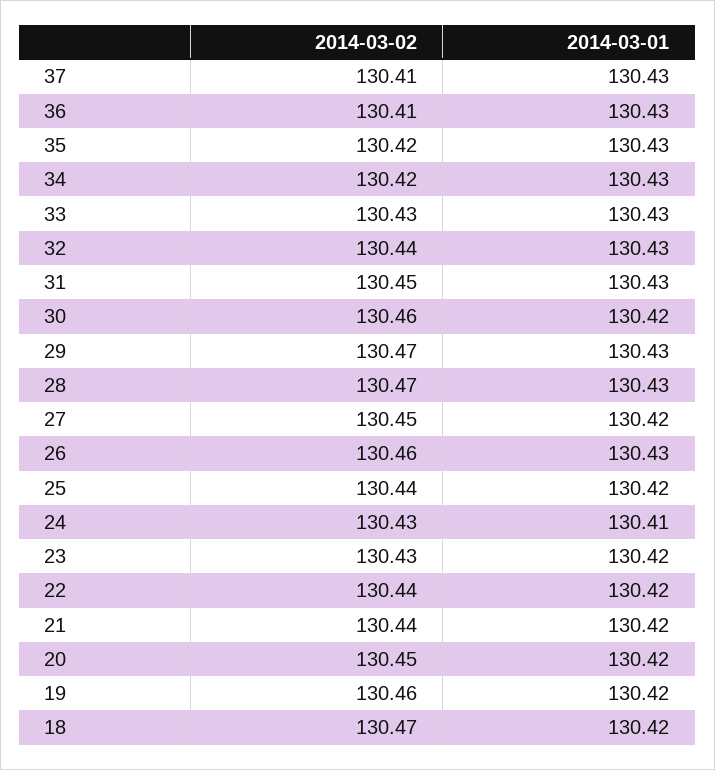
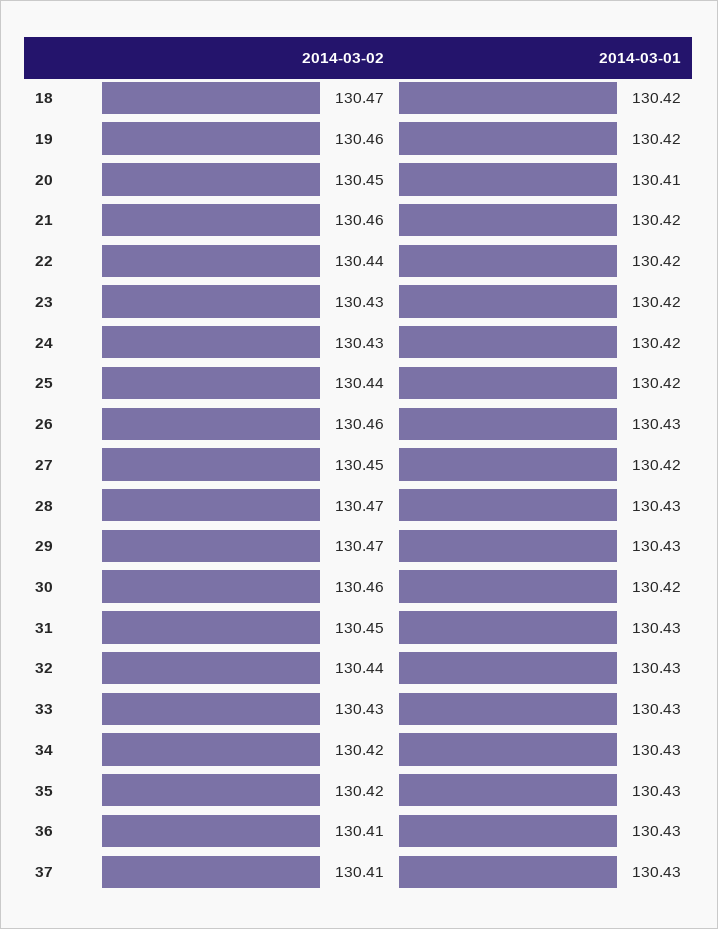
  {
    "2014-03-02": {
      "37": 130.41,
      "36": 130.41,
      "35": 130.42,
      "34": 130.42,
      "33": 130.43,
      "32": 130.44,
      "31": 130.45,
      "30": 130.46,
      "29": 130.47,
      "28": 130.47,
      "27": 130.45,
      "26": 130.46,
      "25": 130.44,
      "24": 130.43,
      "23": 130.43,
      "22": 130.44,
-     "21": 130.44,
+     "21": 130.46,
      "20": 130.45,
      "19": 130.46,
      "18": 130.47
    },
    "2014-03-01": {
      "37": 130.43,
      "36": 130.43,
      "35": 130.43,
      "34": 130.43,
      "33": 130.43,
      "32": 130.43,
      "31": 130.43,
      "30": 130.42,
      "29": 130.43,
      "28": 130.43,
      "27": 130.42,
      "26": 130.43,
      "25": 130.42,
-     "24": 130.41,
+     "24": 130.42,
      "23": 130.42,
      "22": 130.42,
      "21": 130.42,
-     "20": 130.42,
+     "20": 130.41,
      "19": 130.42,
      "18": 130.42
    }
  }

